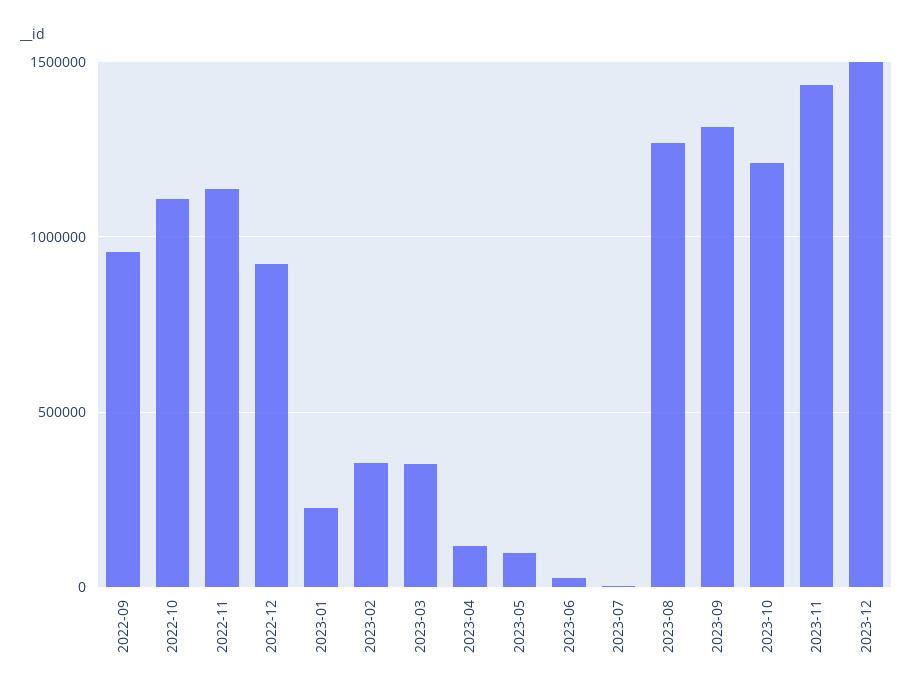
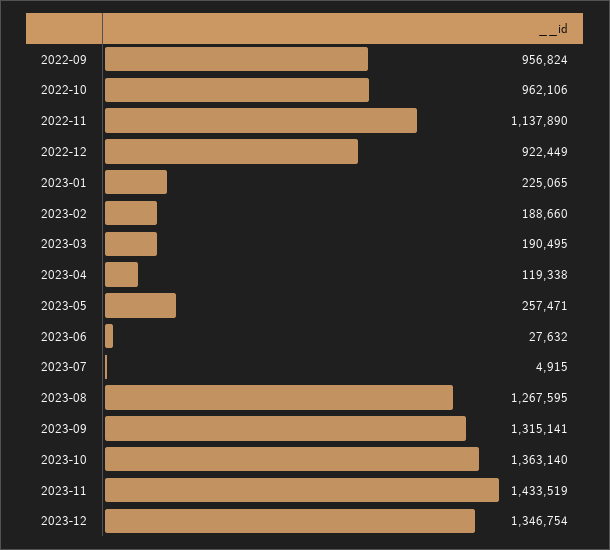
  {
    "2022-09": 956824,
-   "2022-10": 1100000,
+   "2022-10": 962106,
    "2022-11": 1137890,
    "2022-12": 922449,
    "2023-01": 225065,
-   "2023-02": 350000,
+   "2023-02": 188660,
-   "2023-03": 350000,
+   "2023-03": 190495,
    "2023-04": 119338,
-   "2023-05": 100000,
+   "2023-05": 257471,
    "2023-06": 27632,
    "2023-07": 4915,
    "2023-08": 1267595,
    "2023-09": 1315141,
-   "2023-10": 1200000,
+   "2023-10": 1363140,
    "2023-11": 1433519,
-   "2023-12": 1500000
+   "2023-12": 1346754
  }

